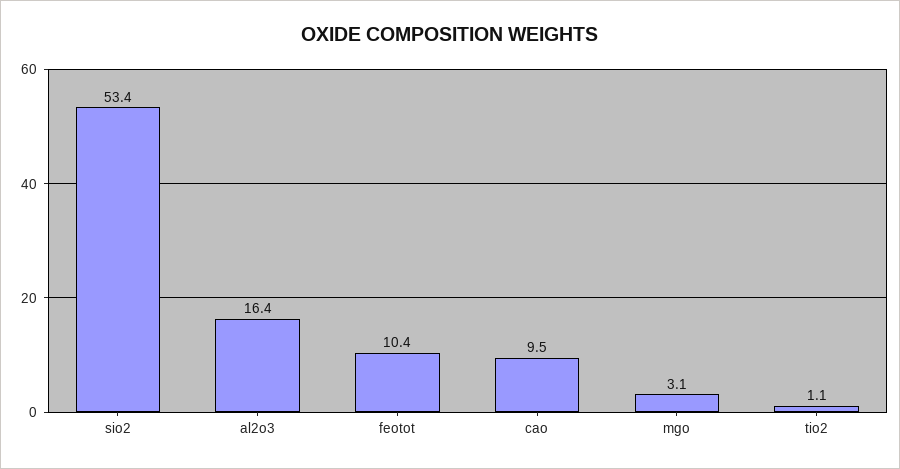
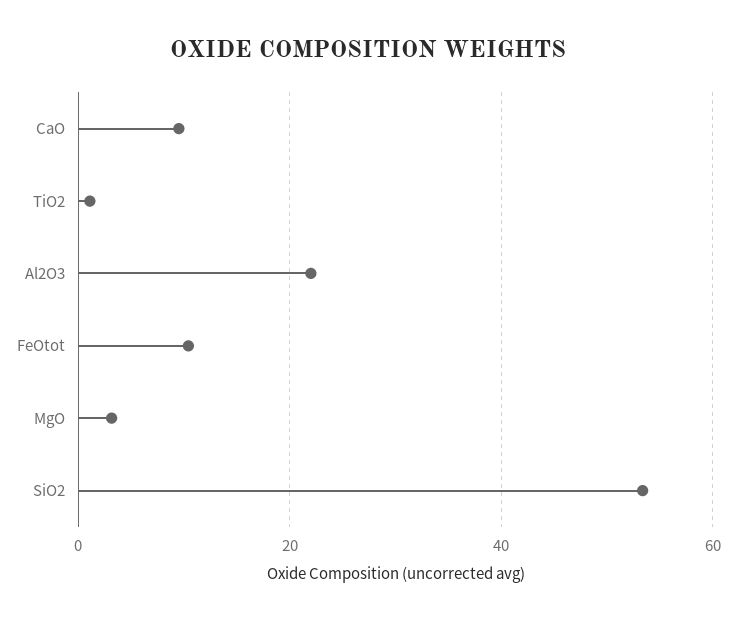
  {
    "sio2": 53.4,
-   "al2o3": 16.4,
+   "al2o3": 22,
    "feotot": 10.4,
    "cao": 9.5,
    "mgo": 3.1,
    "tio2": 1.1
  }

